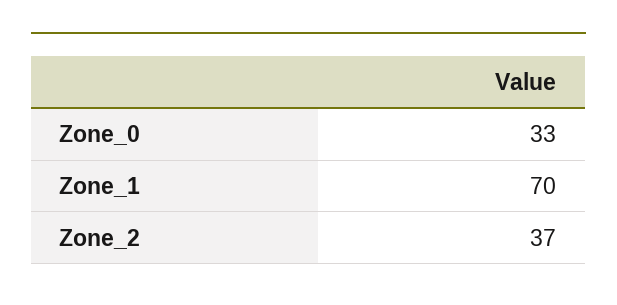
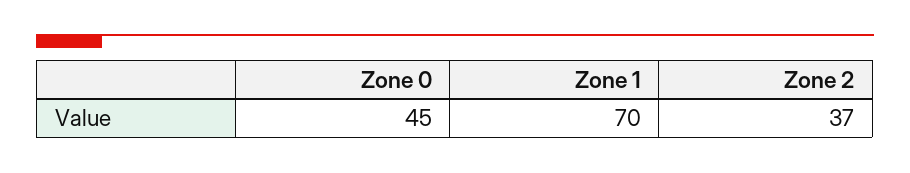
  {
-   "Zone_0": 33,
+   "Zone_0": 45,
    "Zone_1": 70,
    "Zone_2": 37
  }

